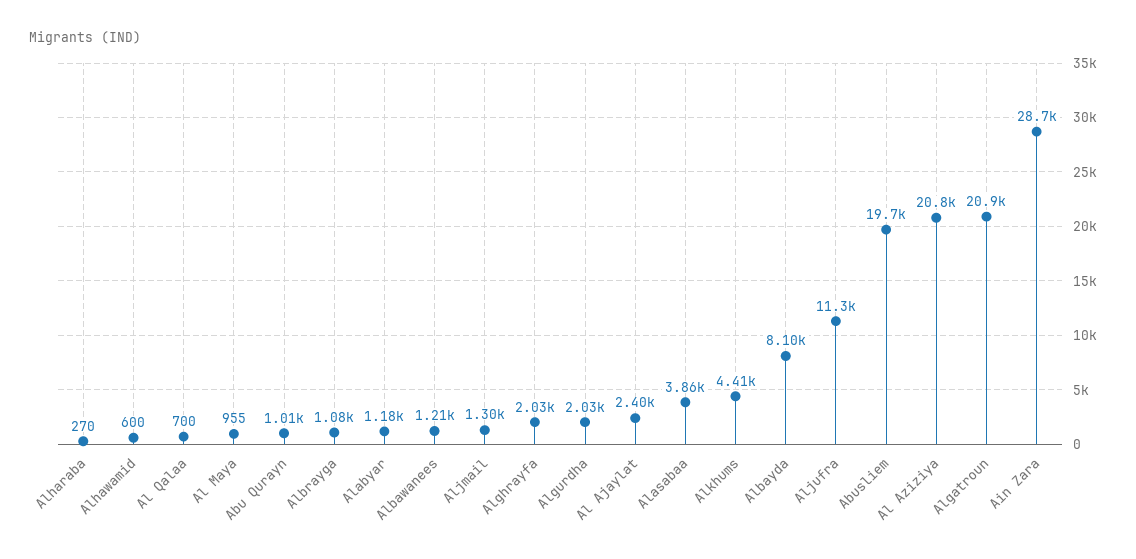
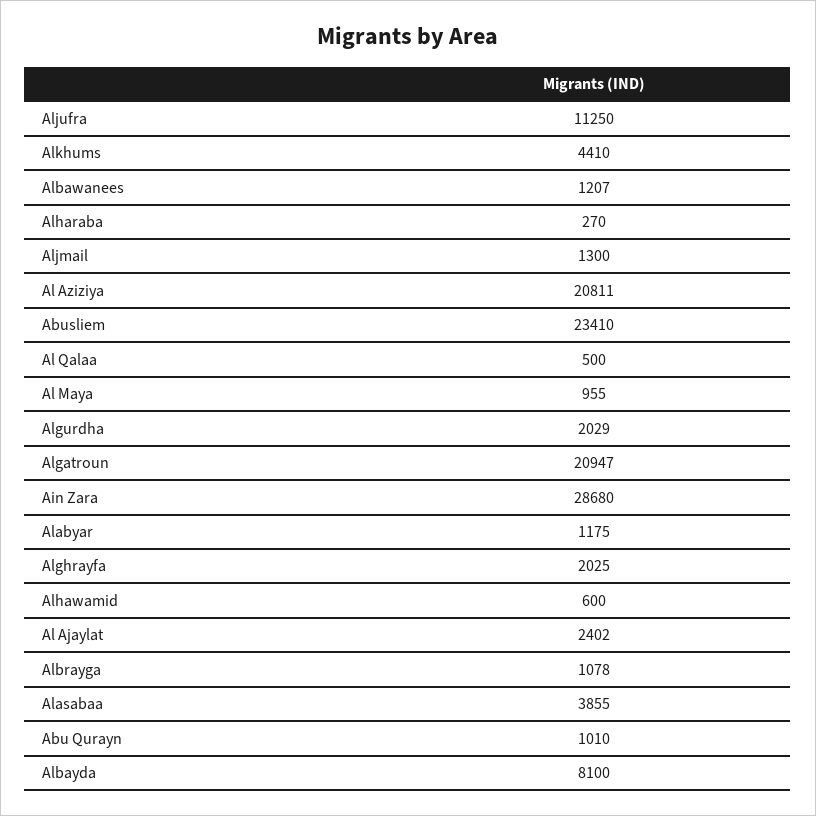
  {
    "Alharaba": 270,
    "Alhawamid": 600,
-   "Al Qalaa": 700,
+   "Al Qalaa": 500,
    "Al Maya": 955,
    "Abu Qurayn": 1010,
    "Albrayga": 1078,
    "Alabyar": 1175,
    "Albawanees": 1207,
    "Aljmail": 1300,
    "Alghrayfa": 2025,
    "Algurdha": 2029,
    "Al Ajaylat": 2402,
    "Alasabaa": 3855,
    "Alkhums": 4410,
    "Albayda": 8100,
    "Aljufra": 11250,
-   "Abusliem": 19700,
+   "Abusliem": 23410,
    "Al Aziziya": 20811,
    "Algatroun": 20947,
    "Ain Zara": 28680
  }

